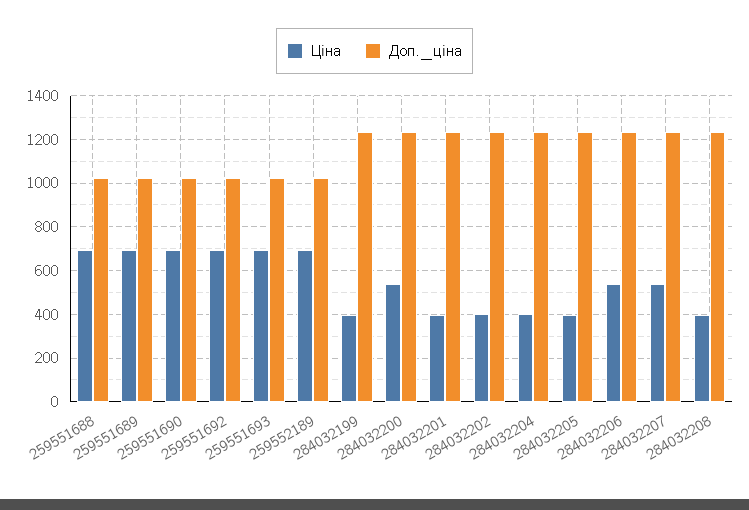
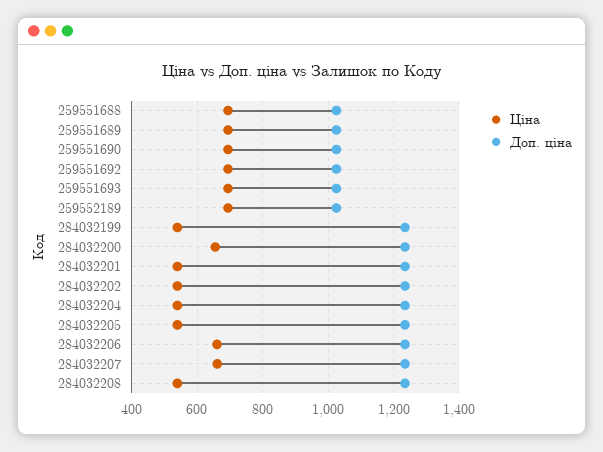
  {
    "Ціна": {
      "259551688": 700,
      "259551689": 700,
      "259551690": 700,
      "259551692": 700,
      "259551693": 700,
      "259552189": 700,
-     "284032199": 400,
+     "284032199": 540,
-     "284032200": 550,
+     "284032200": 660,
-     "284032201": 400,
+     "284032201": 540,
-     "284032202": 400,
+     "284032202": 540,
-     "284032204": 400,
+     "284032204": 540,
-     "284032205": 400,
+     "284032205": 540,
-     "284032206": 550,
+     "284032206": 660,
-     "284032207": 550,
+     "284032207": 660,
-     "284032208": 400
+     "284032208": 540
    },
    "Доп._ціна": {
      "259551688": 1020,
      "259551689": 1020,
      "259551690": 1020,
      "259551692": 1020,
      "259551693": 1020,
      "259552189": 1020,
      "284032199": 1240,
      "284032200": 1240,
      "284032201": 1240,
      "284032202": 1240,
      "284032204": 1240,
      "284032205": 1240,
      "284032206": 1240,
      "284032207": 1240,
      "284032208": 1240
    }
  }

